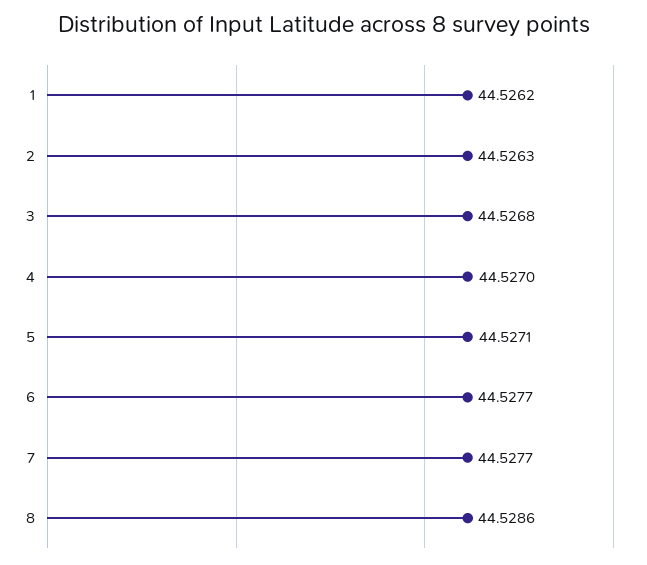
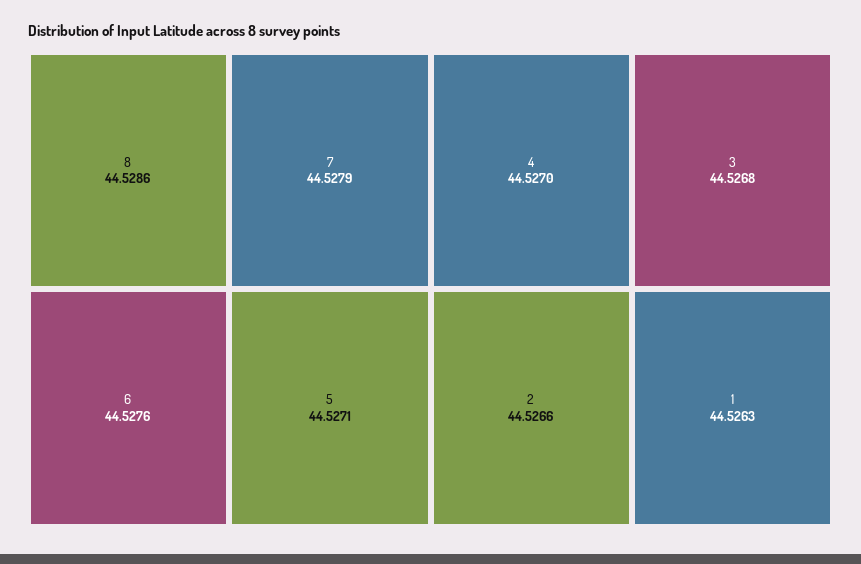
  {
-   "1": 44.5262,
+   "1": 44.5263,
-   "2": 44.5263,
+   "2": 44.5266,
    "3": 44.5268,
    "4": 44.527,
    "5": 44.5271,
-   "6": 44.5277,
+   "6": 44.5276,
-   "7": 44.5277,
+   "7": 44.5279,
    "8": 44.5286
  }

